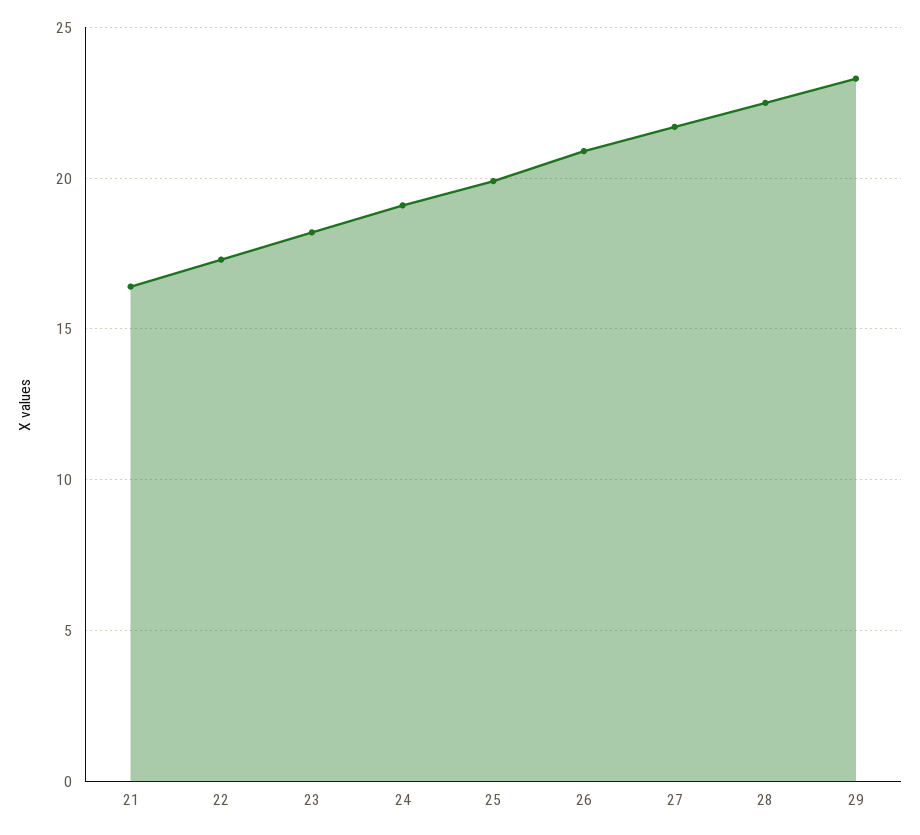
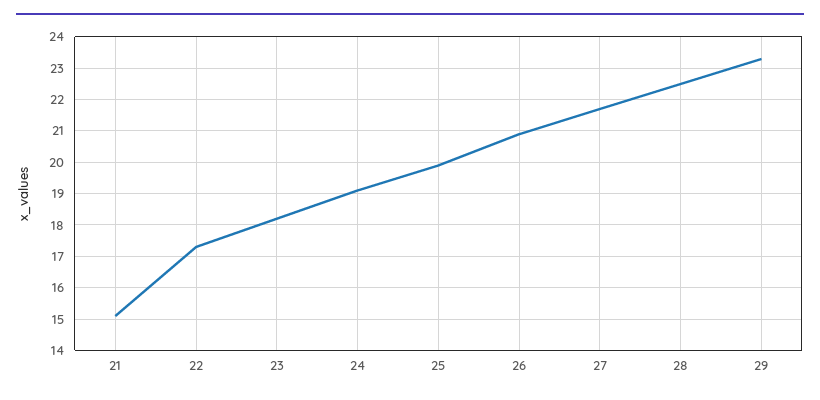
  {
-   "21": 16.5,
+   "21": 15,
    "22": 17.5,
    "23": 18,
    "24": 19,
    "25": 20,
    "26": 21,
    "27": 21.5,
    "28": 22.5,
    "29": 23.5
  }

